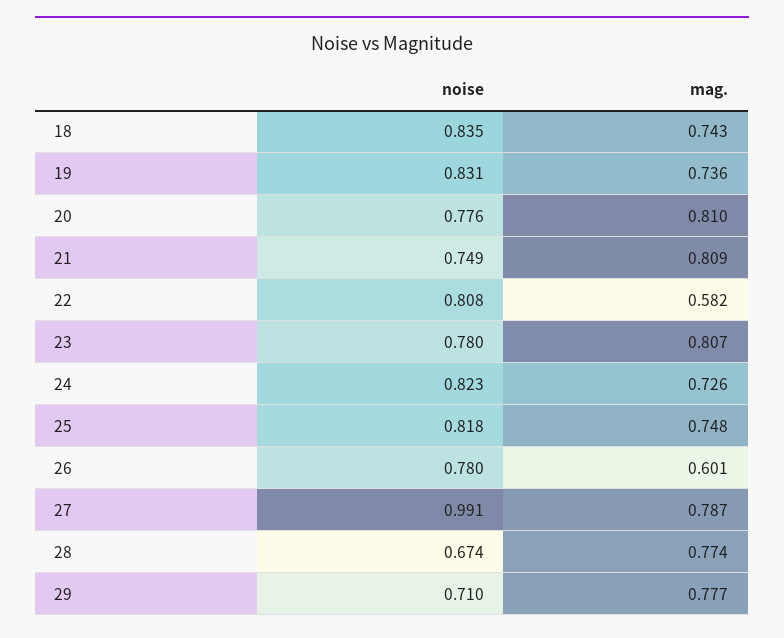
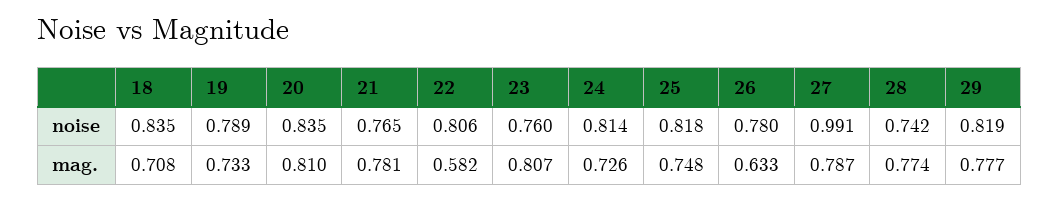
  {
    "noise": {
      "18": 0.835,
-     "19": 0.831,
+     "19": 0.789,
-     "20": 0.776,
+     "20": 0.835,
-     "21": 0.749,
+     "21": 0.765,
-     "22": 0.808,
+     "22": 0.806,
-     "23": 0.78,
+     "23": 0.76,
-     "24": 0.823,
+     "24": 0.814,
      "25": 0.818,
      "26": 0.78,
      "27": 0.991,
-     "28": 0.674,
+     "28": 0.742,
-     "29": 0.71
+     "29": 0.819
    },
    "mag.": {
-     "18": 0.743,
+     "18": 0.708,
-     "19": 0.736,
+     "19": 0.733,
      "20": 0.81,
-     "21": 0.809,
+     "21": 0.781,
      "22": 0.582,
      "23": 0.807,
      "24": 0.726,
      "25": 0.748,
-     "26": 0.601,
+     "26": 0.633,
      "27": 0.787,
      "28": 0.774,
      "29": 0.777
    }
  }

